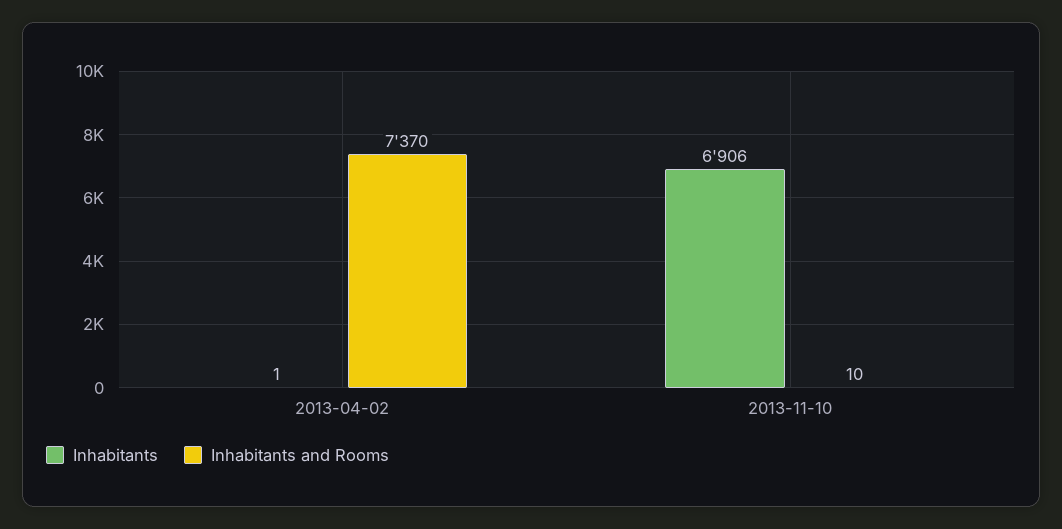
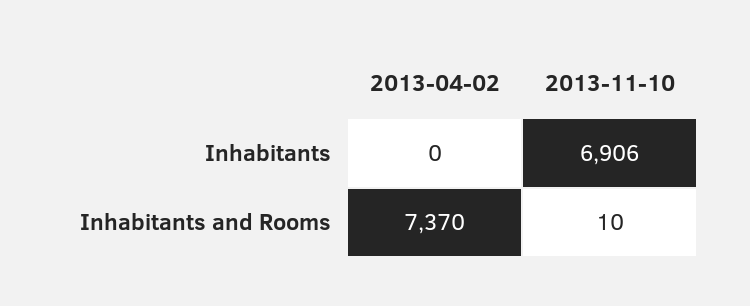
  {
    "Inhabitants": {
-     "2013-04-02": 1,
+     "2013-04-02": 0,
      "2013-11-10": 6906
    },
    "Inhabitants and Rooms": {
      "2013-04-02": 7370,
      "2013-11-10": 10
    }
  }

